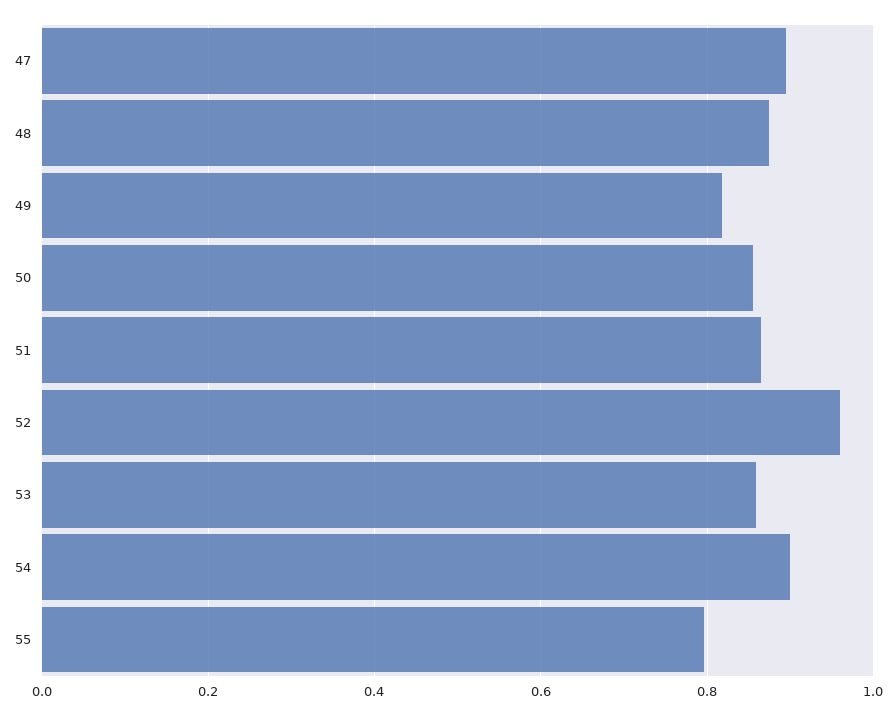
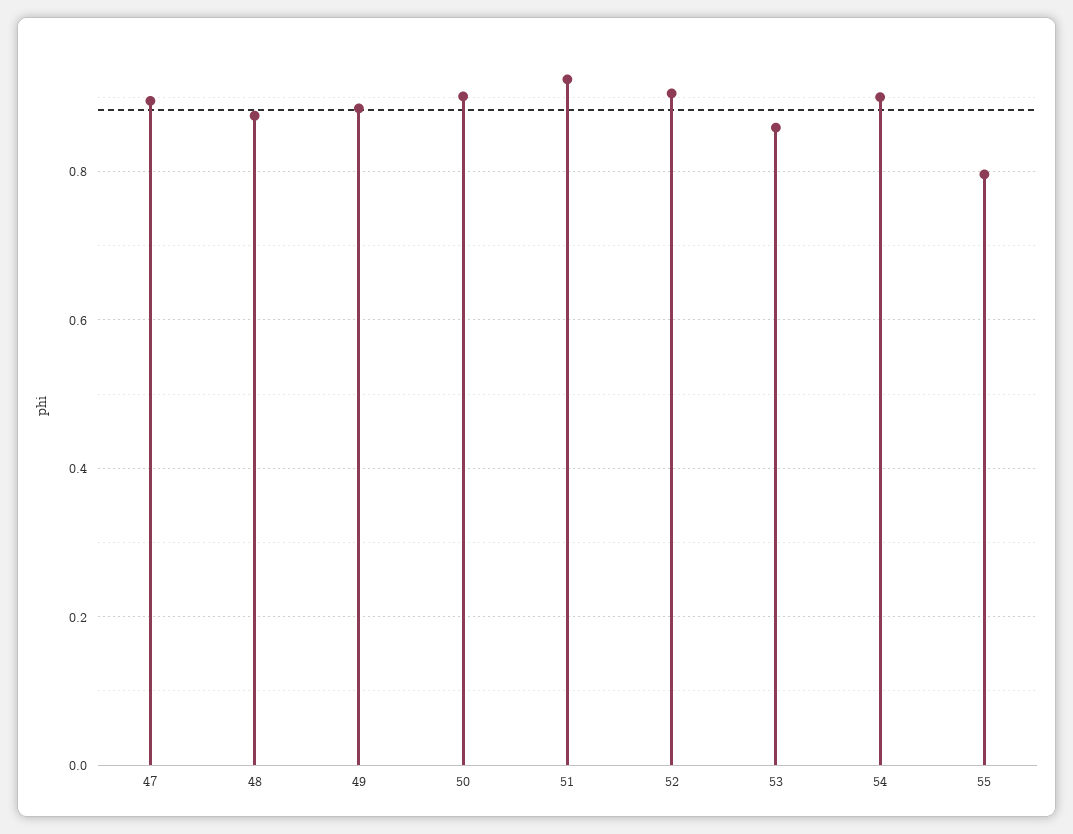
  {
    "47": 0.9,
    "48": 0.88,
-   "49": 0.82,
+   "49": 0.88,
-   "50": 0.86,
+   "50": 0.9,
-   "51": 0.86,
+   "51": 0.92,
-   "52": 0.96,
+   "52": 0.9,
    "53": 0.86,
    "54": 0.9,
    "55": 0.8
  }

